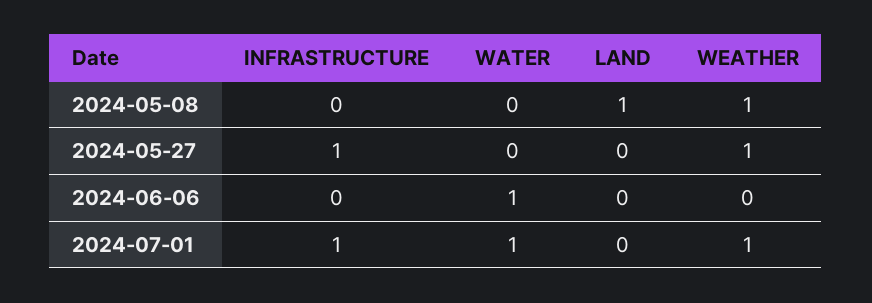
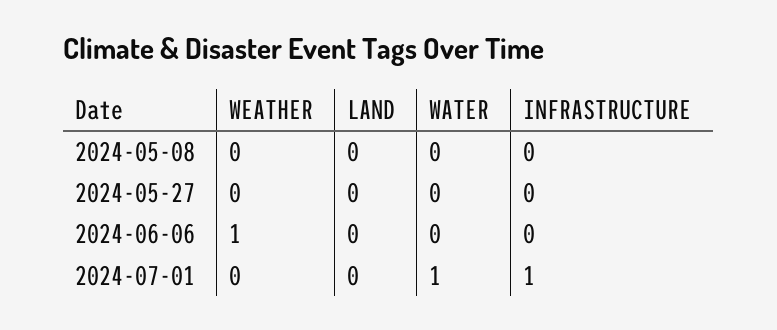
  {
    "INFRASTRUCTURE": {
      "2024-05-08": 0,
-     "2024-05-27": 1,
+     "2024-05-27": 0,
      "2024-06-06": 0,
      "2024-07-01": 1
    },
    "WATER": {
      "2024-05-08": 0,
      "2024-05-27": 0,
-     "2024-06-06": 1,
+     "2024-06-06": 0,
      "2024-07-01": 1
    },
    "LAND": {
-     "2024-05-08": 1,
+     "2024-05-08": 0,
      "2024-05-27": 0,
      "2024-06-06": 0,
      "2024-07-01": 0
    },
    "WEATHER": {
-     "2024-05-08": 1,
+     "2024-05-08": 0,
-     "2024-05-27": 1,
+     "2024-05-27": 0,
-     "2024-06-06": 0,
+     "2024-06-06": 1,
-     "2024-07-01": 1
+     "2024-07-01": 0
    }
  }

